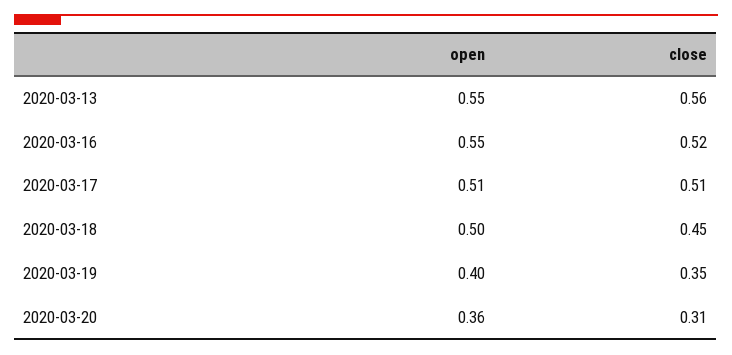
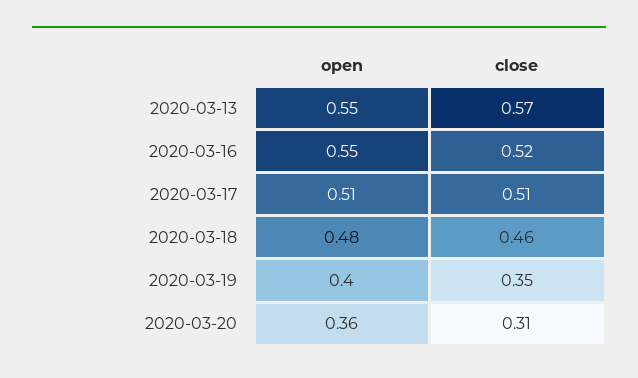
  {
    "open": {
      "2020-03-13": 0.55,
      "2020-03-16": 0.55,
      "2020-03-17": 0.51,
-     "2020-03-18": 0.5,
+     "2020-03-18": 0.48,
      "2020-03-19": 0.4,
      "2020-03-20": 0.36
    },
    "close": {
-     "2020-03-13": 0.56,
+     "2020-03-13": 0.57,
      "2020-03-16": 0.52,
      "2020-03-17": 0.51,
-     "2020-03-18": 0.45,
+     "2020-03-18": 0.46,
      "2020-03-19": 0.35,
      "2020-03-20": 0.31
    }
  }

